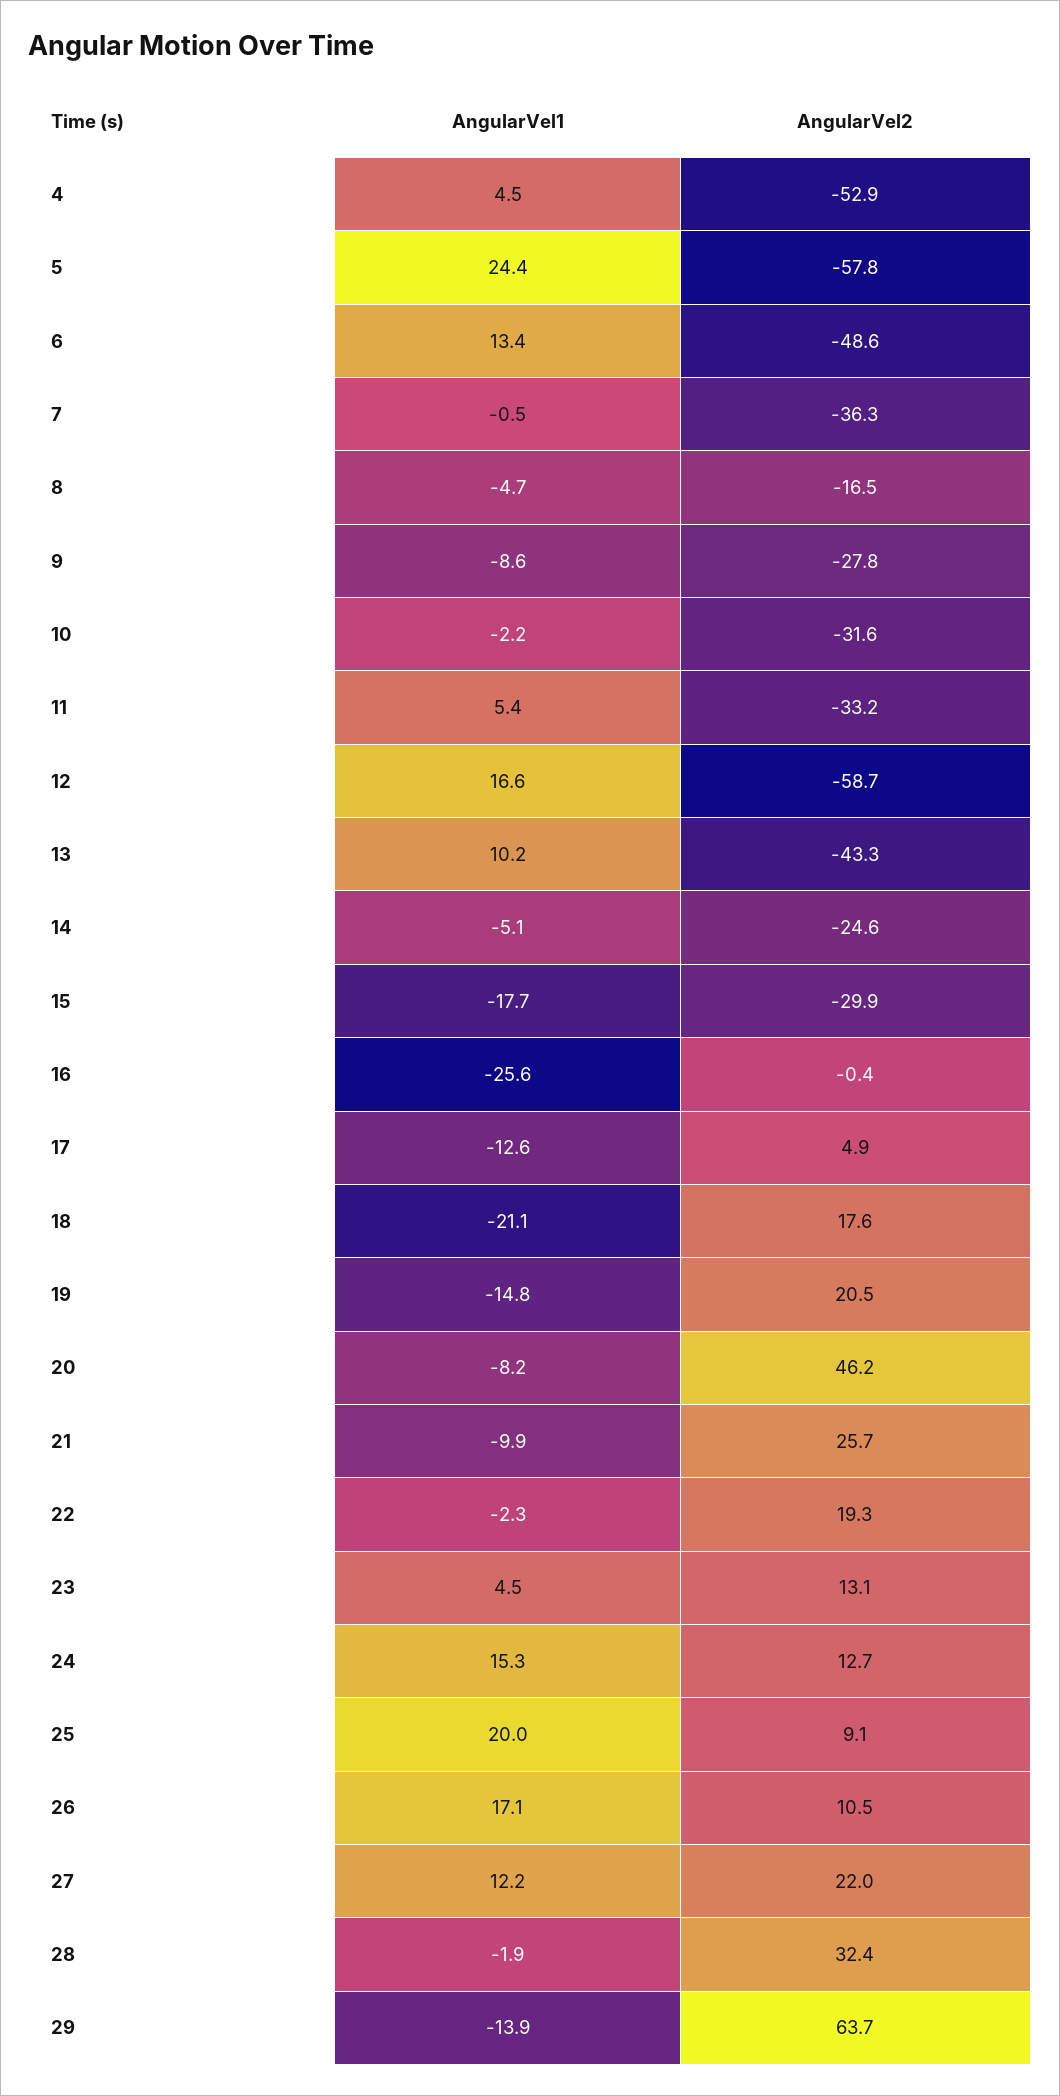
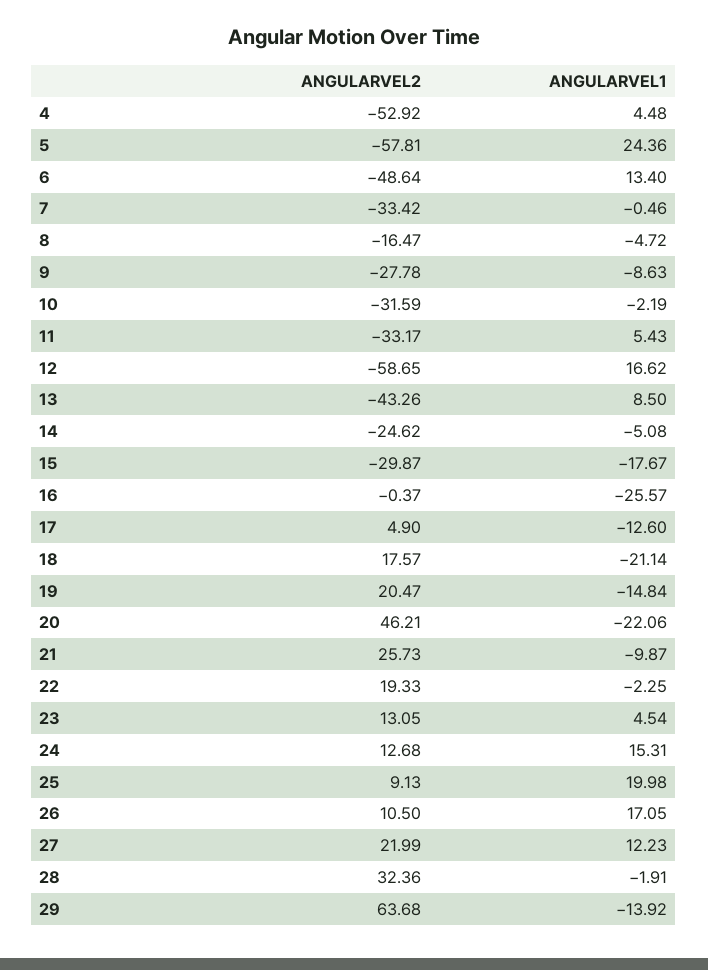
  {
    "AngularVel1": {
      "4": 4.48,
      "5": 24.36,
      "6": 13.4,
      "7": -0.46,
      "8": -4.72,
      "9": -8.63,
      "10": -2.19,
      "11": 5.43,
      "12": 16.62,
-     "13": 10.2,
+     "13": 8.5,
      "14": -5.08,
      "15": -17.67,
      "16": -25.57,
      "17": -12.6,
      "18": -21.14,
      "19": -14.84,
-     "20": -8.2,
+     "20": -22.06,
      "21": -9.87,
      "22": -2.25,
      "23": 4.54,
      "24": 15.31,
      "25": 19.98,
      "26": 17.05,
      "27": 12.23,
      "28": -1.91,
      "29": -13.92
    },
    "AngularVel2": {
      "4": -52.92,
      "5": -57.81,
      "6": -48.64,
-     "7": -36.3,
+     "7": -33.42,
      "8": -16.47,
      "9": -27.78,
      "10": -31.59,
      "11": -33.17,
      "12": -58.65,
      "13": -43.26,
      "14": -24.62,
      "15": -29.87,
      "16": -0.37,
      "17": 4.9,
      "18": 17.57,
      "19": 20.47,
      "20": 46.21,
      "21": 25.73,
      "22": 19.33,
      "23": 13.05,
      "24": 12.68,
      "25": 9.13,
      "26": 10.5,
      "27": 21.99,
      "28": 32.36,
      "29": 63.68
    }
  }

